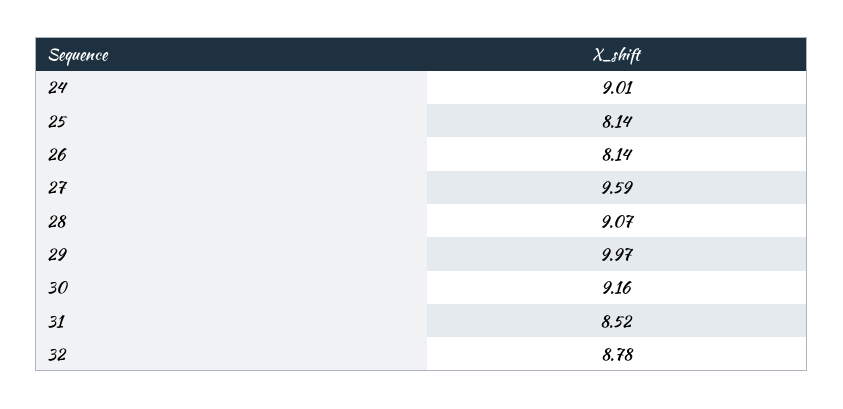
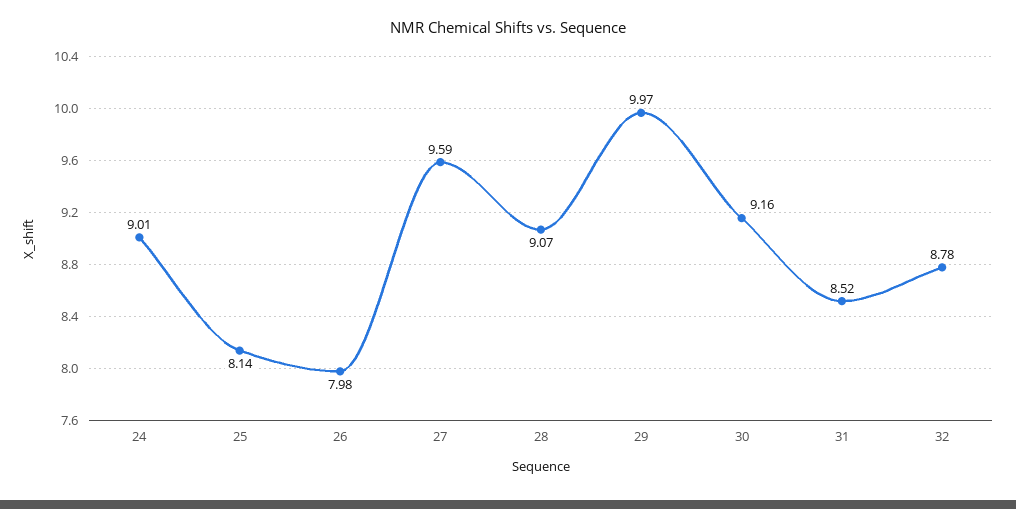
  {
    "24": 9.01,
    "25": 8.14,
-   "26": 8.14,
+   "26": 7.98,
    "27": 9.59,
    "28": 9.07,
    "29": 9.97,
    "30": 9.16,
    "31": 8.52,
    "32": 8.78
  }

